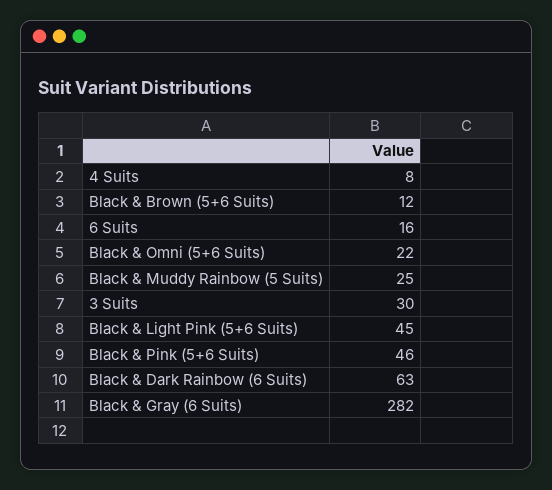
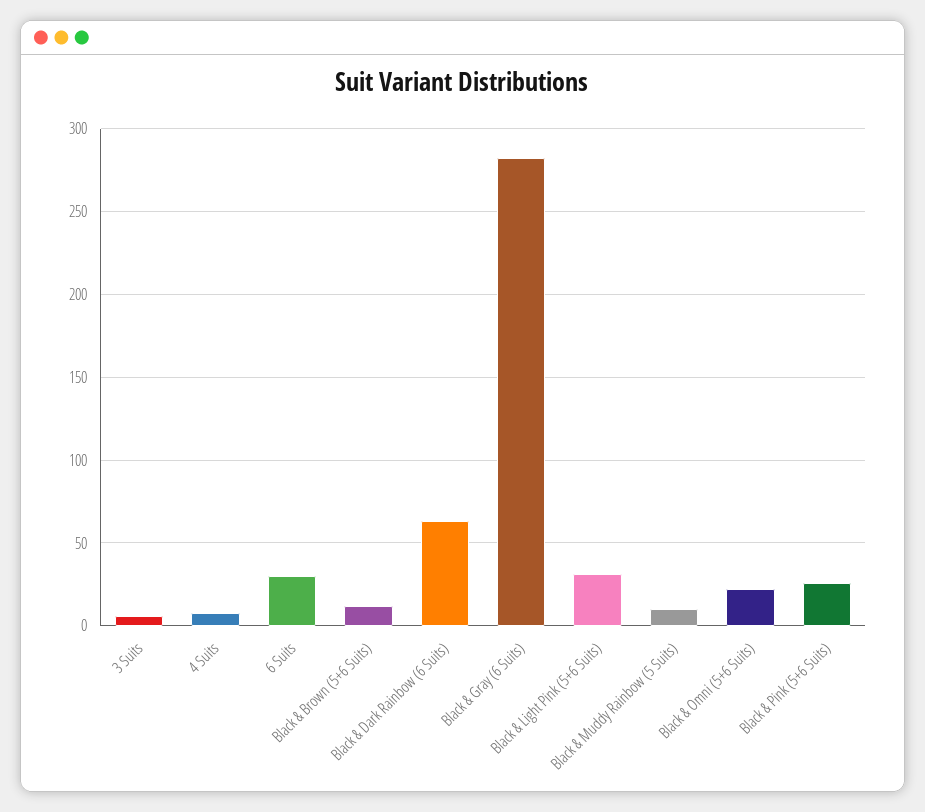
  {
    "4 Suits": 8,
    "Black & Brown (5+6 Suits)": 12,
-   "6 Suits": 16,
+   "6 Suits": 30,
    "Black & Omni (5+6 Suits)": 22,
-   "Black & Muddy Rainbow (5 Suits)": 25,
+   "Black & Muddy Rainbow (5 Suits)": 10,
-   "3 Suits": 30,
+   "3 Suits": 5,
-   "Black & Light Pink (5+6 Suits)": 45,
+   "Black & Light Pink (5+6 Suits)": 30,
-   "Black & Pink (5+6 Suits)": 46,
+   "Black & Pink (5+6 Suits)": 25,
    "Black & Dark Rainbow (6 Suits)": 63,
    "Black & Gray (6 Suits)": 282
  }

